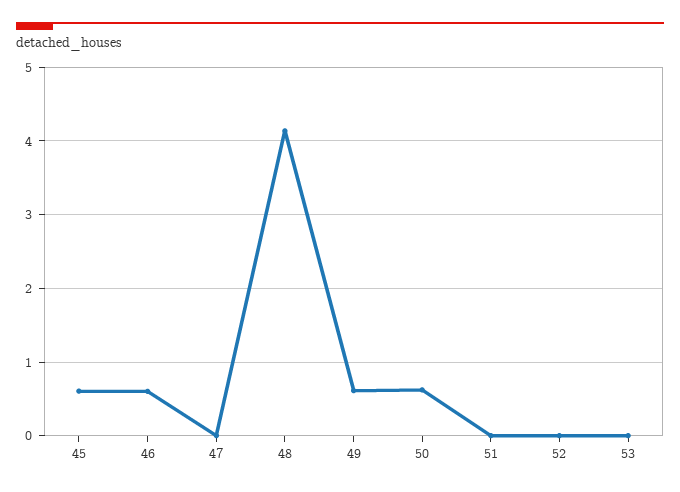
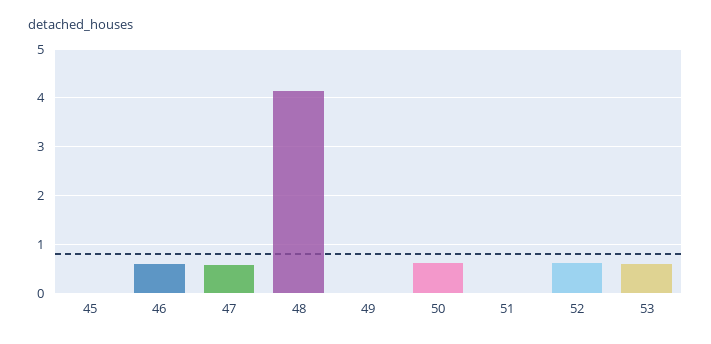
  {
-   "45": 0.6,
+   "45": 0,
    "46": 0.6,
-   "47": 0,
+   "47": 0.6,
    "48": 4.1,
-   "49": 0.6,
+   "49": 0,
    "50": 0.6,
    "51": 0,
-   "52": 0,
+   "52": 0.6,
-   "53": 0
+   "53": 0.6
  }

